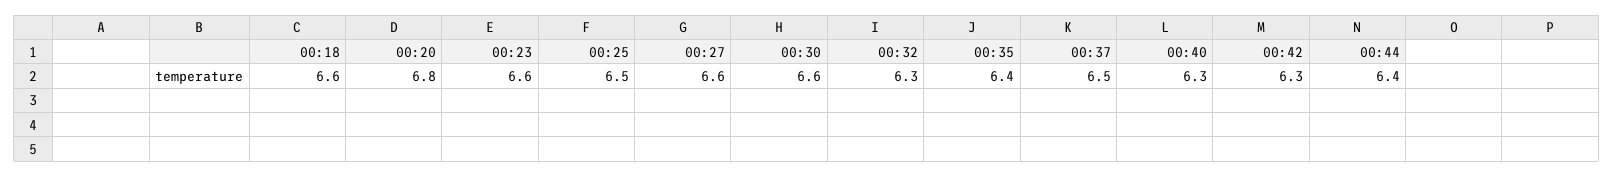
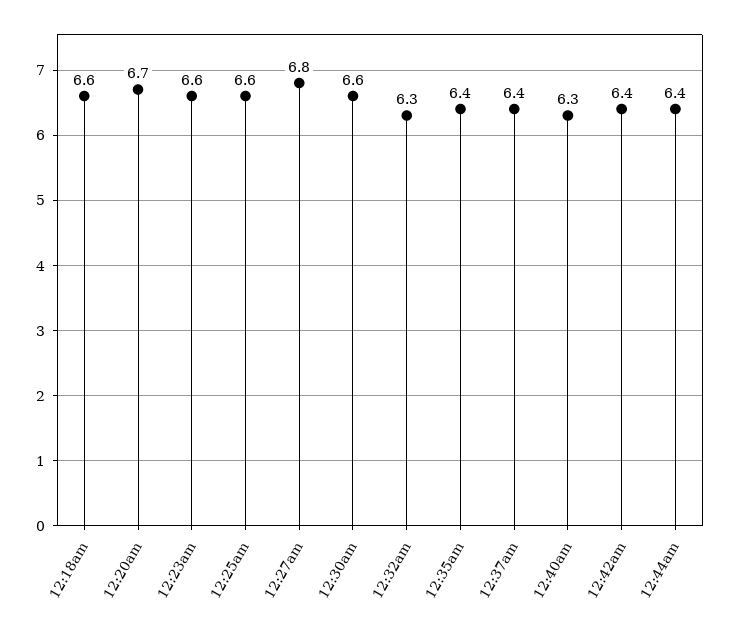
  {
    "00:18": 6.6,
-   "00:20": 6.8,
+   "00:20": 6.7,
    "00:23": 6.6,
-   "00:25": 6.5,
+   "00:25": 6.6,
-   "00:27": 6.6,
+   "00:27": 6.8,
    "00:30": 6.6,
    "00:32": 6.3,
    "00:35": 6.4,
-   "00:37": 6.5,
+   "00:37": 6.4,
    "00:40": 6.3,
-   "00:42": 6.3,
+   "00:42": 6.4,
    "00:44": 6.4
  }

